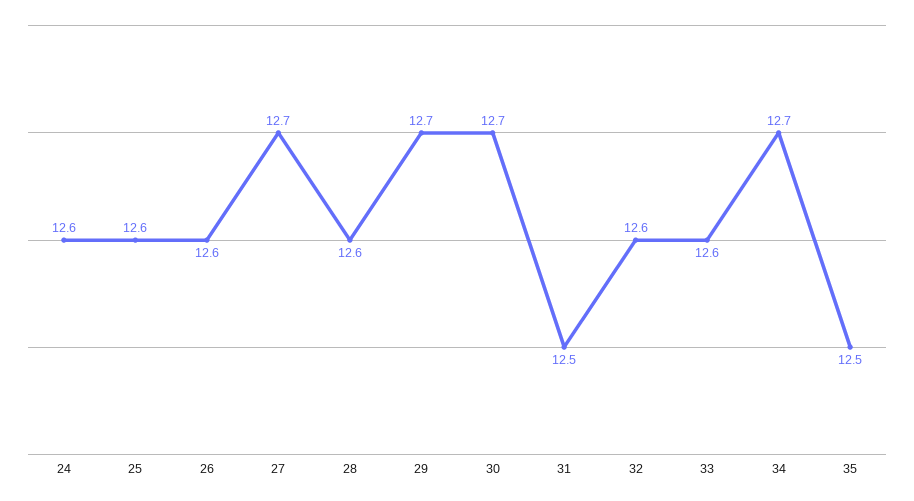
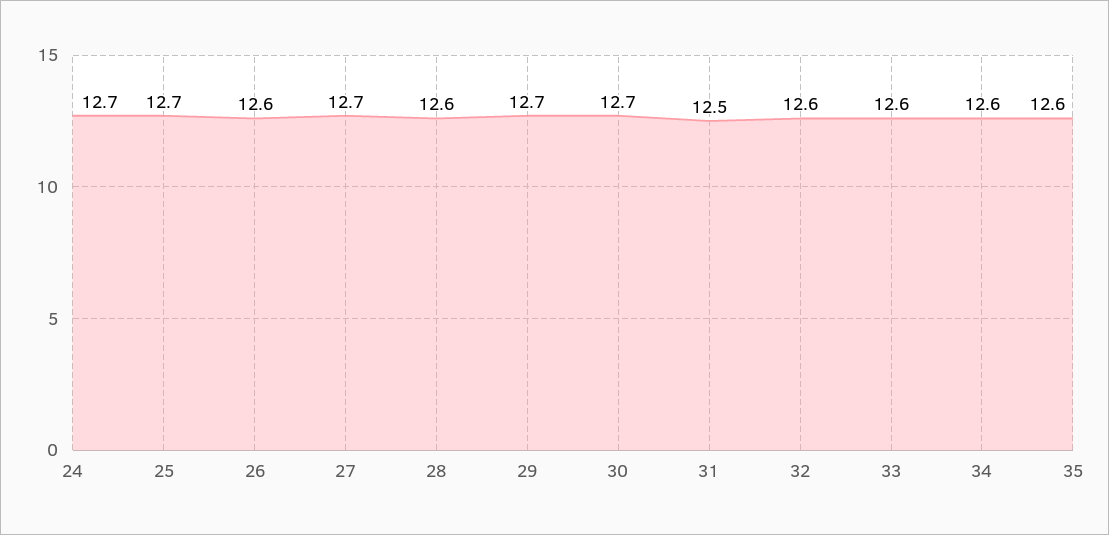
  {
-   "24": 12.6,
+   "24": 12.7,
-   "25": 12.6,
+   "25": 12.7,
    "26": 12.6,
    "27": 12.7,
    "28": 12.6,
    "29": 12.7,
    "30": 12.7,
    "31": 12.5,
    "32": 12.6,
    "33": 12.6,
-   "34": 12.7,
+   "34": 12.6,
-   "35": 12.5
+   "35": 12.6
  }

